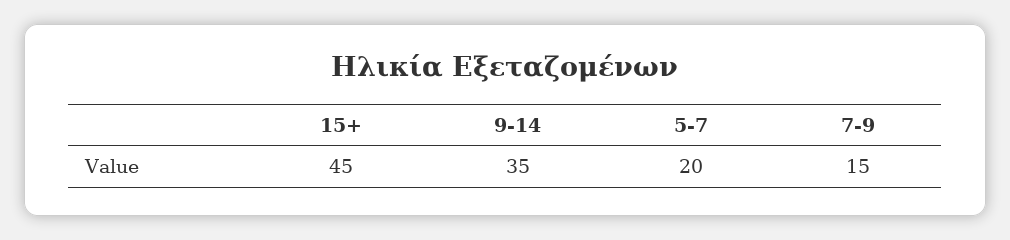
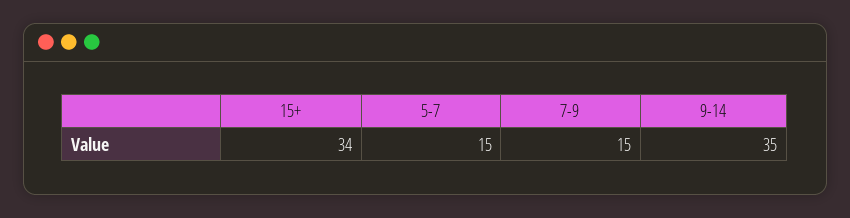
  {
-   "15+": 45,
+   "15+": 34,
    "9-14": 35,
-   "5-7": 20,
+   "5-7": 15,
    "7-9": 15
  }

